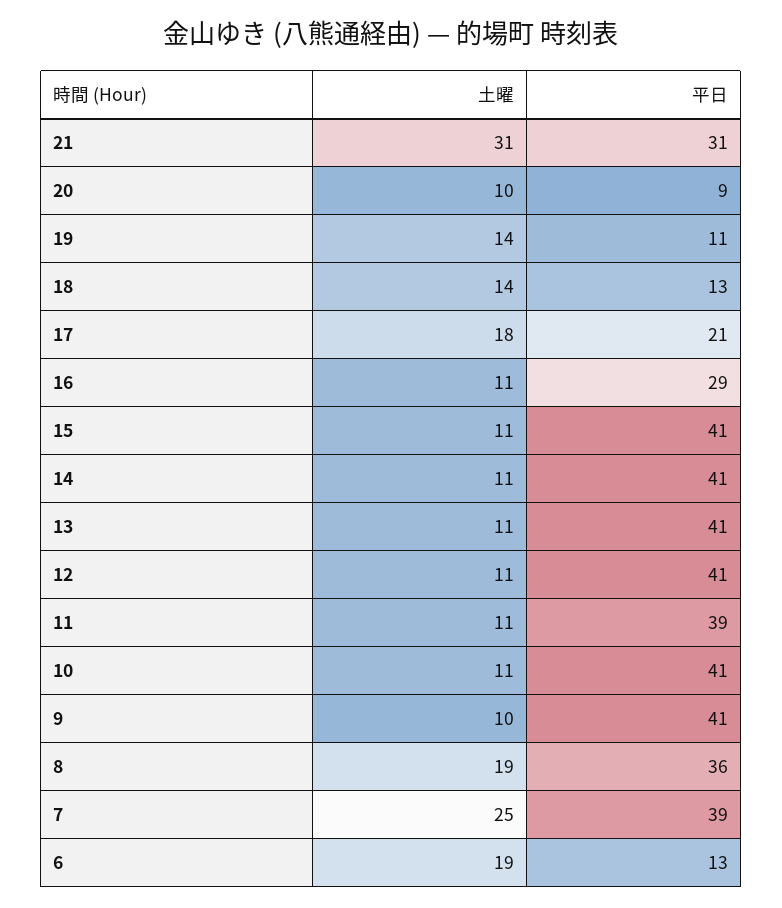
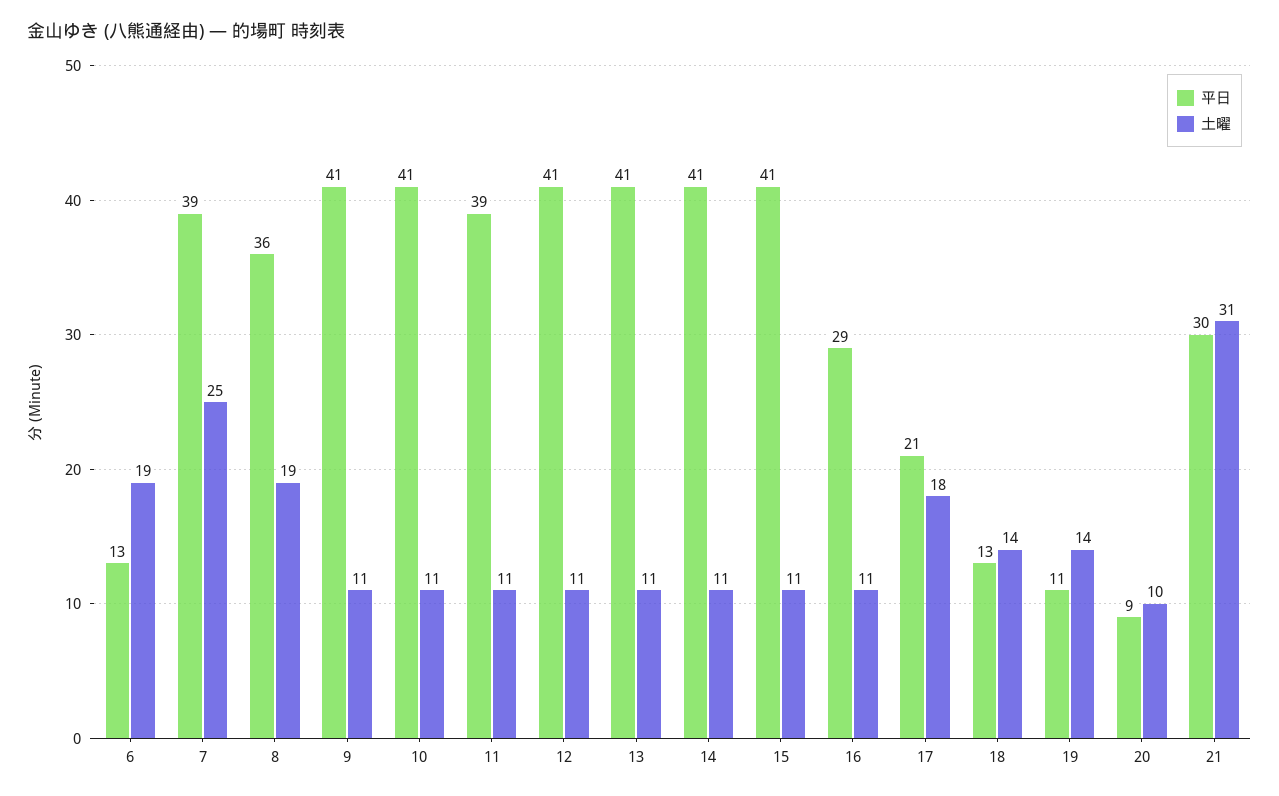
  {
    "土曜": {
      "21": 31,
      "20": 10,
      "19": 14,
      "18": 14,
      "17": 18,
      "16": 11,
      "15": 11,
      "14": 11,
      "13": 11,
      "12": 11,
      "11": 11,
      "10": 11,
-     "9": 10,
+     "9": 11,
      "8": 19,
      "7": 25,
      "6": 19
    },
    "平日": {
-     "21": 31,
+     "21": 30,
      "20": 9,
      "19": 11,
      "18": 13,
      "17": 21,
      "16": 29,
      "15": 41,
      "14": 41,
      "13": 41,
      "12": 41,
      "11": 39,
      "10": 41,
      "9": 41,
      "8": 36,
      "7": 39,
      "6": 13
    }
  }

